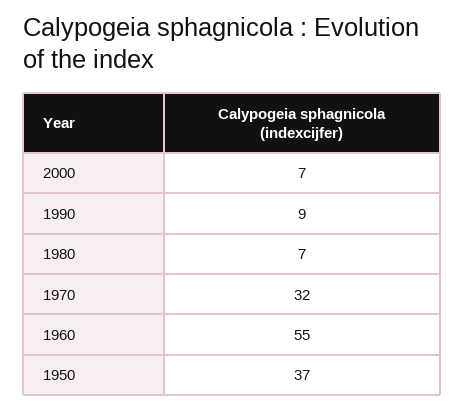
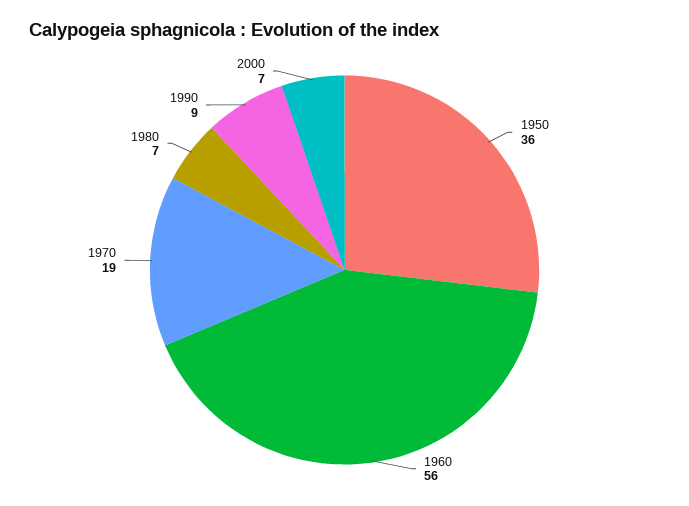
  {
    "2000": 7,
    "1990": 9,
    "1980": 7,
-   "1970": 32,
+   "1970": 19,
-   "1960": 55,
+   "1960": 56,
-   "1950": 37
+   "1950": 36
  }

